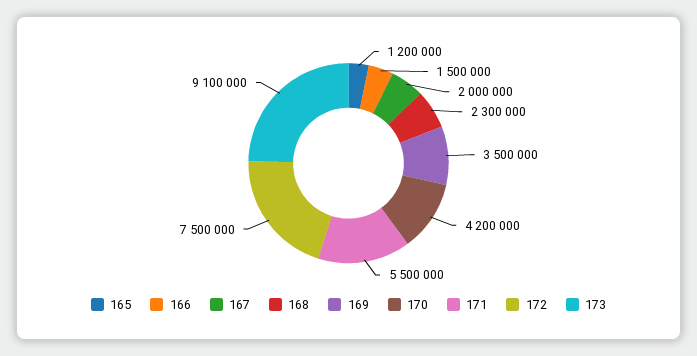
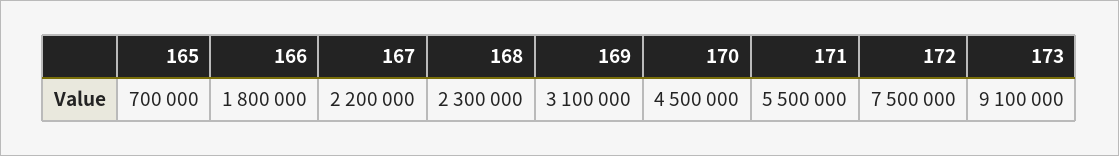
  {
-   "165": 1200000,
+   "165": 700000,
-   "166": 1500000,
+   "166": 1800000,
-   "167": 2000000,
+   "167": 2200000,
    "168": 2300000,
-   "169": 3500000,
+   "169": 3100000,
-   "170": 4200000,
+   "170": 4500000,
    "171": 5500000,
    "172": 7500000,
    "173": 9100000
  }

